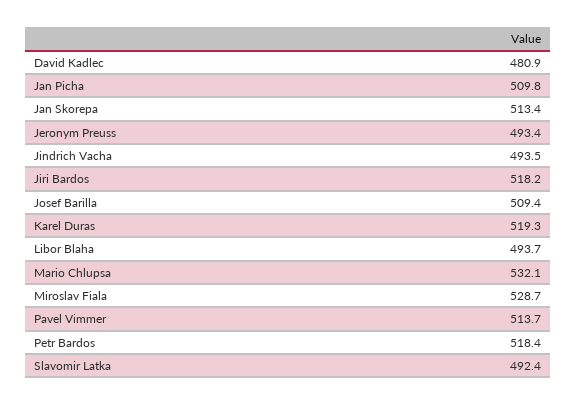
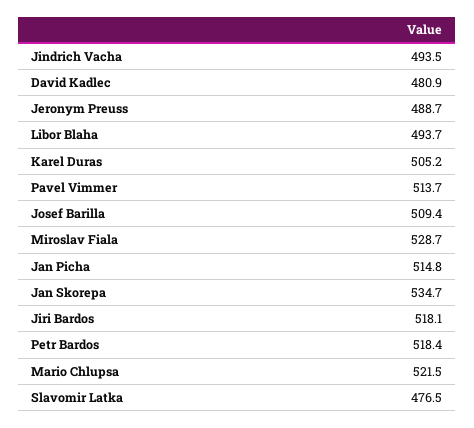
  {
    "David Kadlec": 480.9,
-   "Jan Picha": 509.8,
+   "Jan Picha": 514.8,
-   "Jan Skorepa": 513.4,
+   "Jan Skorepa": 534.7,
-   "Jeronym Preuss": 493.4,
+   "Jeronym Preuss": 488.7,
    "Jindrich Vacha": 493.5,
-   "Jiri Bardos": 518.2,
+   "Jiri Bardos": 518.1,
    "Josef Barilla": 509.4,
-   "Karel Duras": 519.3,
+   "Karel Duras": 505.2,
    "Libor Blaha": 493.7,
-   "Mario Chlupsa": 532.1,
+   "Mario Chlupsa": 521.5,
    "Miroslav Fiala": 528.7,
    "Pavel Vimmer": 513.7,
    "Petr Bardos": 518.4,
-   "Slavomir Latka": 492.4
+   "Slavomir Latka": 476.5
  }

